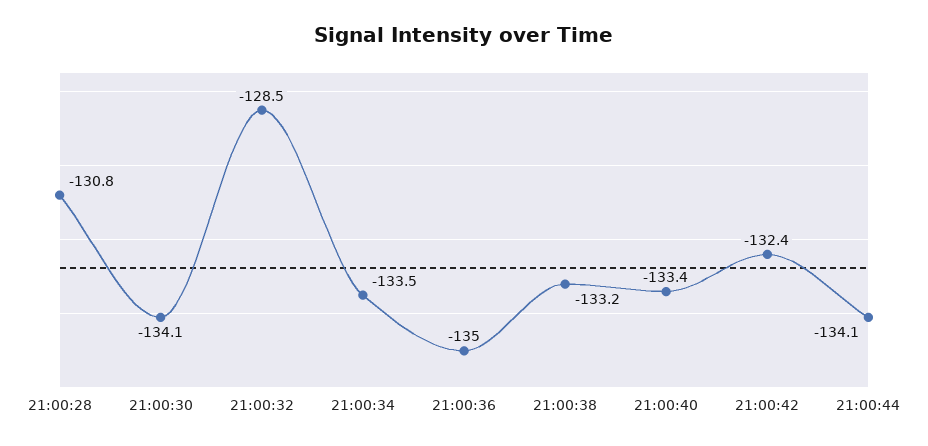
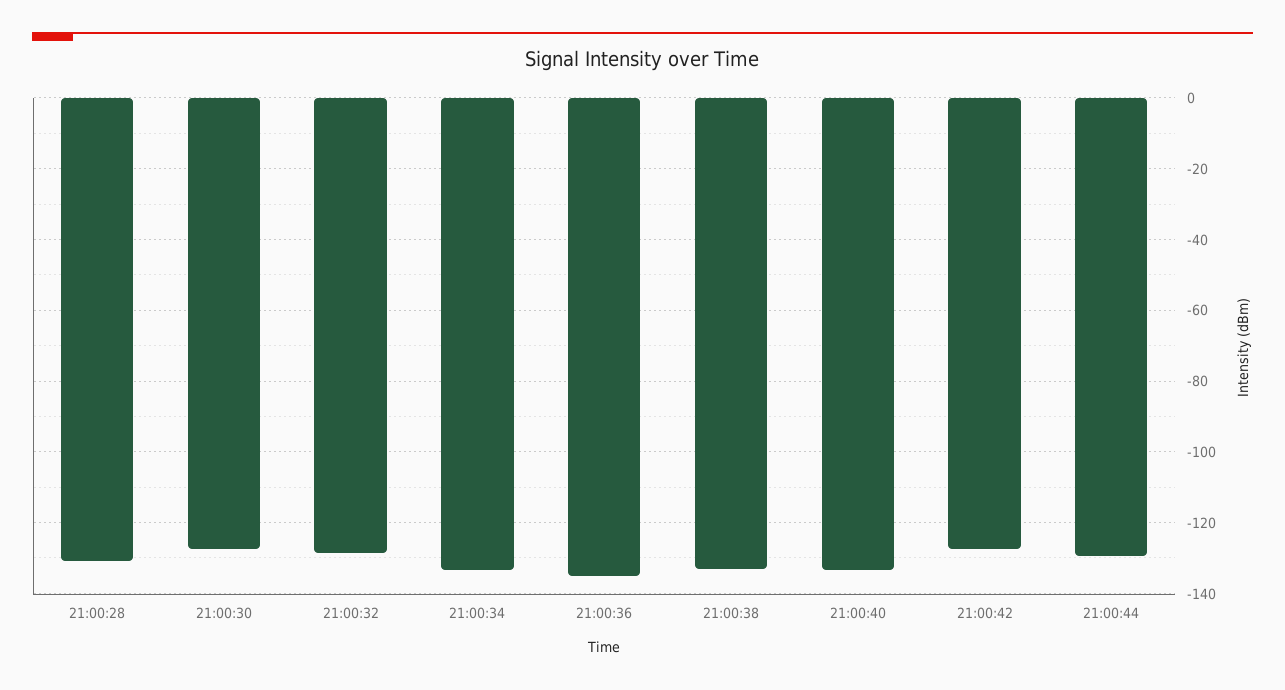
  {
    "21:00:28": -130.8,
-   "21:00:30": -134.1,
+   "21:00:30": -128,
    "21:00:32": -128.5,
    "21:00:34": -133.5,
    "21:00:36": -135,
    "21:00:38": -133.2,
    "21:00:40": -133.4,
-   "21:00:42": -132.4,
+   "21:00:42": -128,
-   "21:00:44": -134.1
+   "21:00:44": -130
  }

